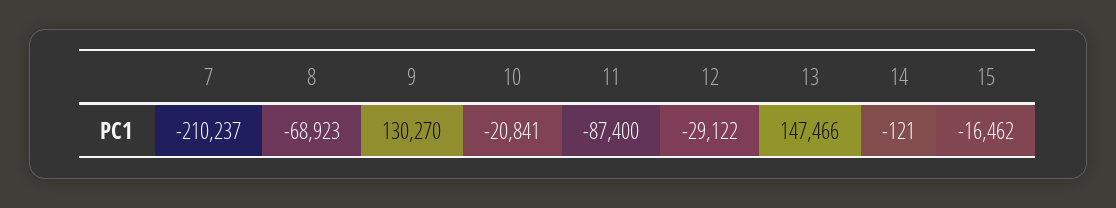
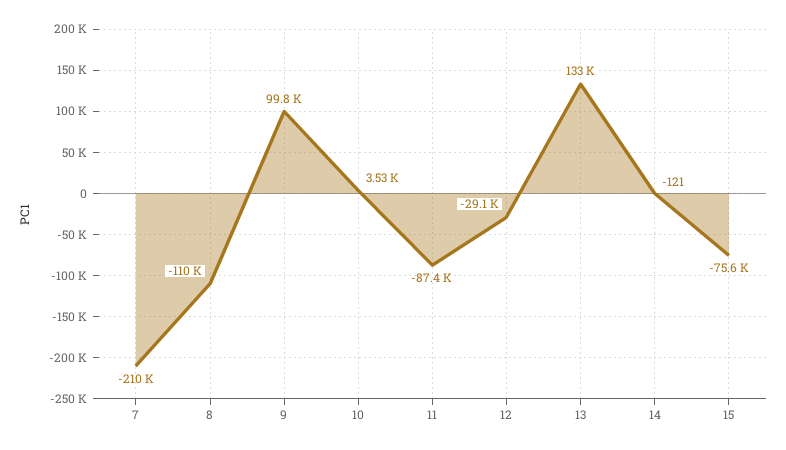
  {
    "7": -210237,
-   "8": -68923,
+   "8": -110000,
-   "9": 130270,
+   "9": 99800,
-   "10": -20841,
+   "10": 3530,
    "11": -87400,
    "12": -29122,
-   "13": 147466,
+   "13": 133000,
    "14": -121,
-   "15": -16462
+   "15": -75600
  }

